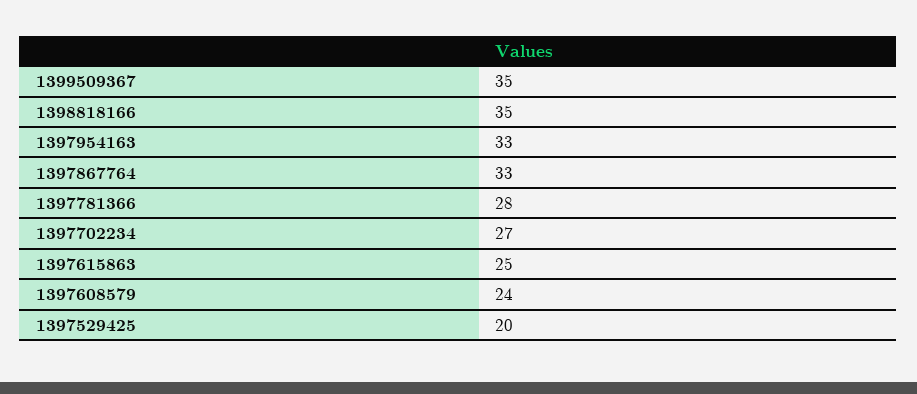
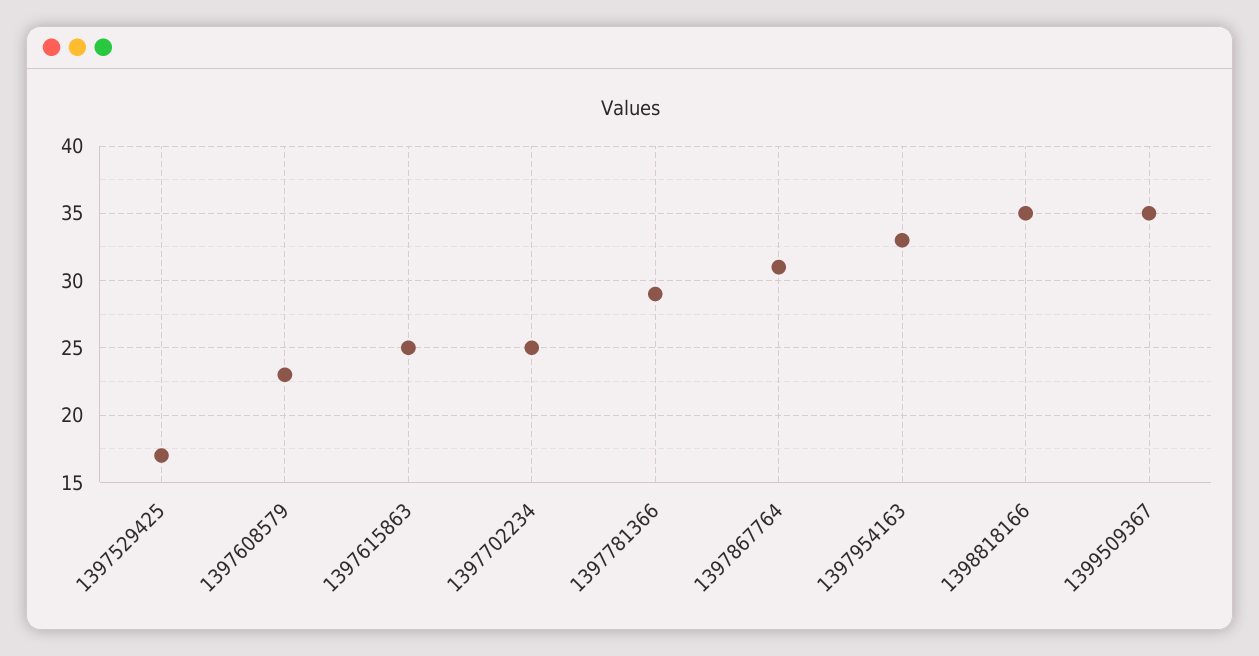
  {
    "1399509367": 35,
    "1398818166": 35,
    "1397954163": 33,
-   "1397867764": 33,
+   "1397867764": 31,
-   "1397781366": 28,
+   "1397781366": 29,
-   "1397702234": 27,
+   "1397702234": 25,
    "1397615863": 25,
-   "1397608579": 24,
+   "1397608579": 23,
-   "1397529425": 20
+   "1397529425": 17
  }

